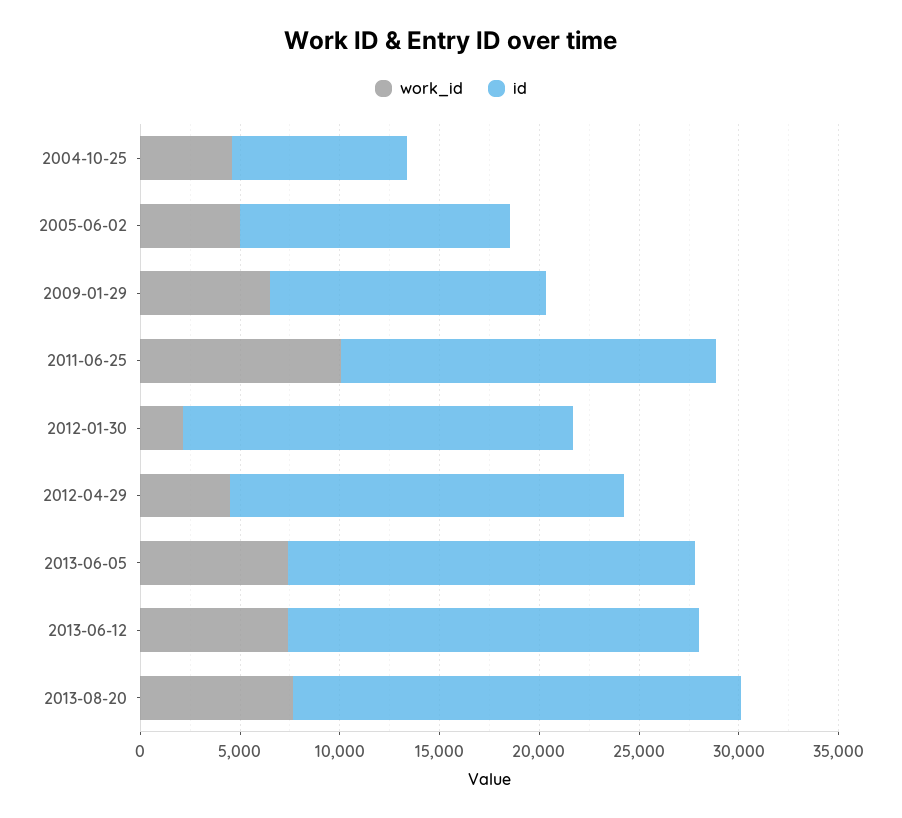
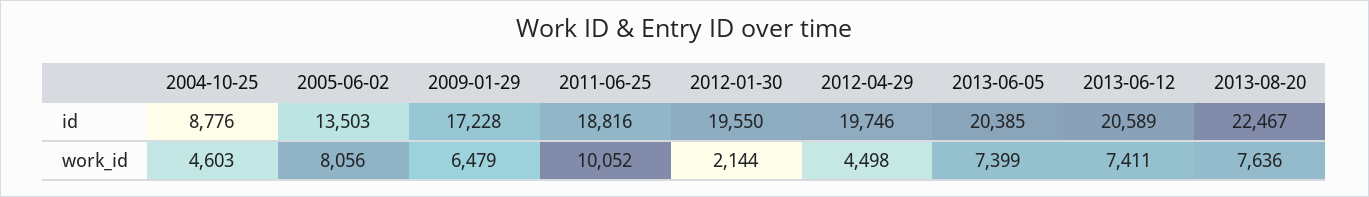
  {
    "work_id": {
      "2004-10-25": 4603,
-     "2005-06-02": 5000,
+     "2005-06-02": 8056,
      "2009-01-29": 6479,
      "2011-06-25": 10052,
      "2012-01-30": 2144,
      "2012-04-29": 4498,
      "2013-06-05": 7399,
      "2013-06-12": 7411,
      "2013-08-20": 7636
    },
    "id": {
      "2004-10-25": 8776,
      "2005-06-02": 13503,
-     "2009-01-29": 14000,
+     "2009-01-29": 17228,
      "2011-06-25": 18816,
      "2012-01-30": 19550,
      "2012-04-29": 19746,
      "2013-06-05": 20385,
      "2013-06-12": 20589,
      "2013-08-20": 22467
    }
  }

